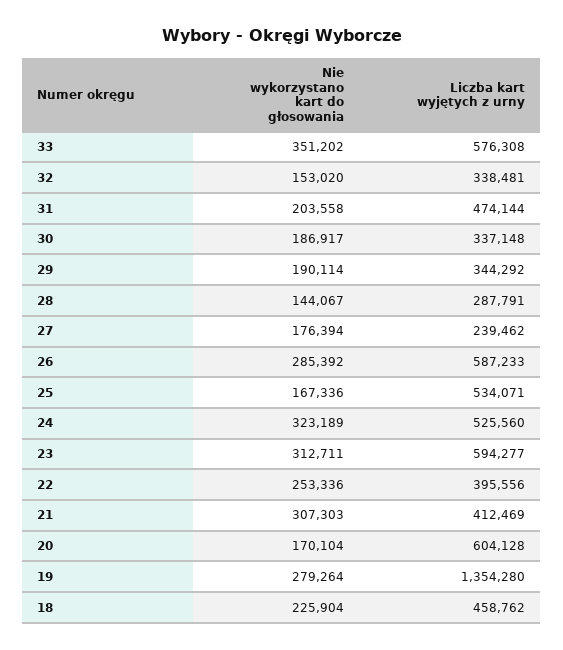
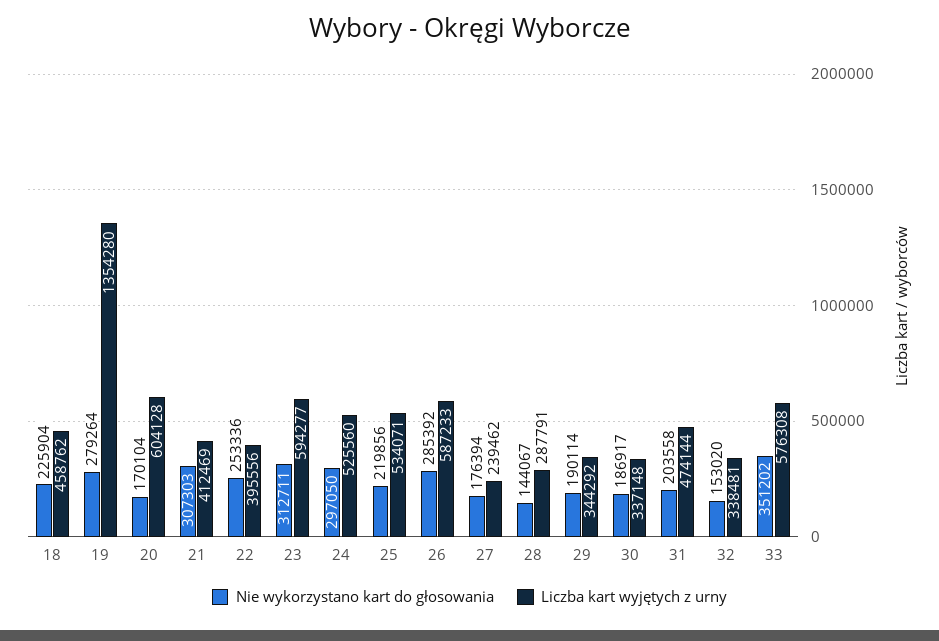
  {
    "Nie wykorzystano kart do głosowania": {
      "33": 351202,
      "32": 153020,
      "31": 203558,
      "30": 186917,
      "29": 190114,
      "28": 144067,
      "27": 176394,
      "26": 285392,
-     "25": 167336,
+     "25": 219856,
-     "24": 323189,
+     "24": 297050,
      "23": 312711,
      "22": 253336,
      "21": 307303,
      "20": 170104,
      "19": 279264,
      "18": 225904
    },
    "Liczba kart wyjętych z urny": {
      "33": 576308,
      "32": 338481,
      "31": 474144,
      "30": 337148,
      "29": 344292,
      "28": 287791,
      "27": 239462,
      "26": 587233,
      "25": 534071,
      "24": 525560,
      "23": 594277,
      "22": 395556,
      "21": 412469,
      "20": 604128,
      "19": 1354280,
      "18": 458762
    }
  }

